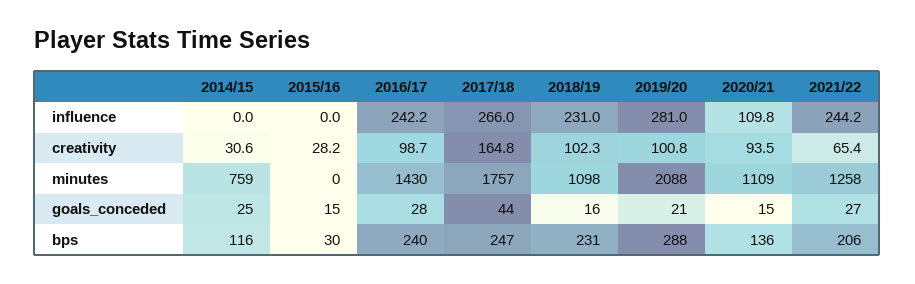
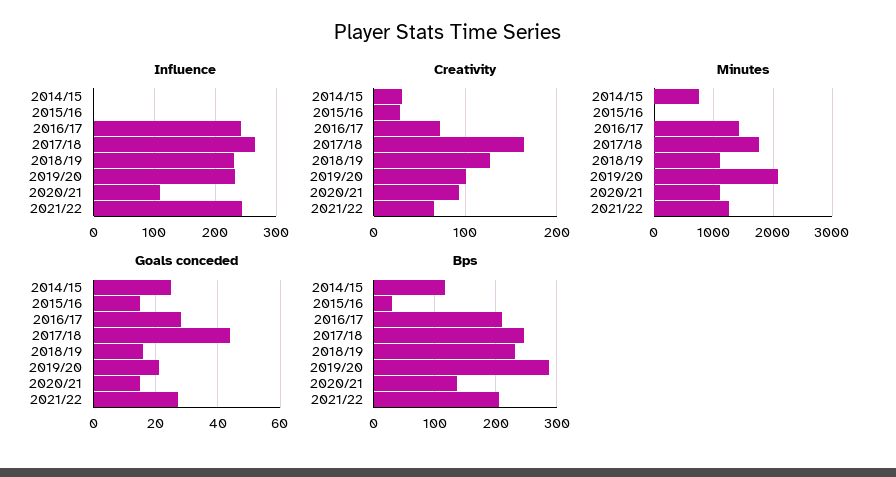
  {
    "influence": {
      "2014/15": 0,
      "2015/16": 0,
      "2016/17": 242.2,
      "2017/18": 266,
      "2018/19": 231,
-     "2019/20": 281,
+     "2019/20": 230,
      "2020/21": 109.8,
      "2021/22": 244.2
    },
    "creativity": {
      "2014/15": 30.6,
      "2015/16": 28.2,
-     "2016/17": 98.7,
+     "2016/17": 70,
      "2017/18": 164.8,
-     "2018/19": 102.3,
+     "2018/19": 130,
      "2019/20": 100.8,
      "2020/21": 93.5,
      "2021/22": 65.4
    },
    "minutes": {
      "2014/15": 759,
      "2015/16": 0,
      "2016/17": 1430,
      "2017/18": 1757,
      "2018/19": 1098,
      "2019/20": 2088,
      "2020/21": 1109,
      "2021/22": 1258
    },
    "goals_conceded": {
      "2014/15": 25,
      "2015/16": 15,
      "2016/17": 28,
      "2017/18": 44,
      "2018/19": 16,
      "2019/20": 21,
      "2020/21": 15,
      "2021/22": 27
    },
    "bps": {
      "2014/15": 116,
      "2015/16": 30,
-     "2016/17": 240,
+     "2016/17": 210,
      "2017/18": 247,
      "2018/19": 231,
      "2019/20": 288,
      "2020/21": 136,
      "2021/22": 206
    }
  }

